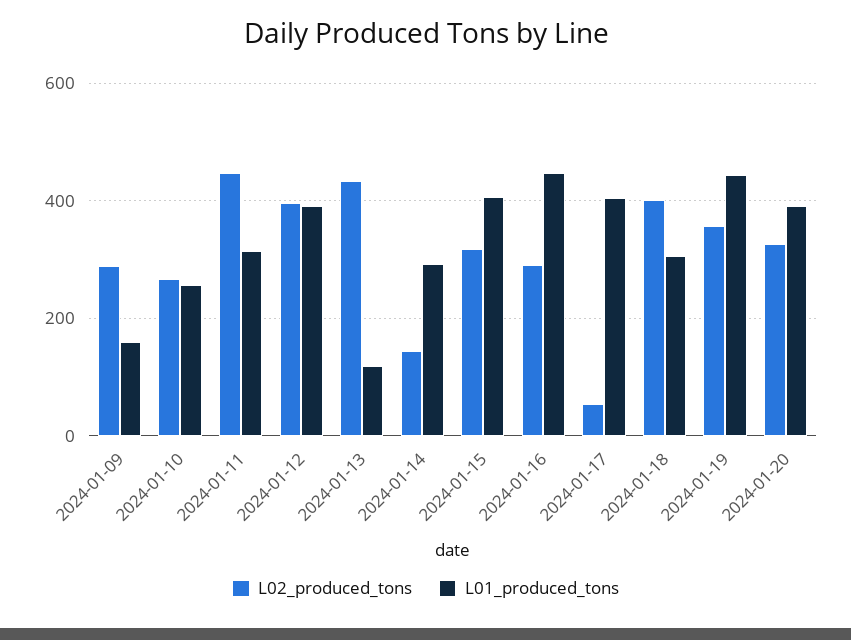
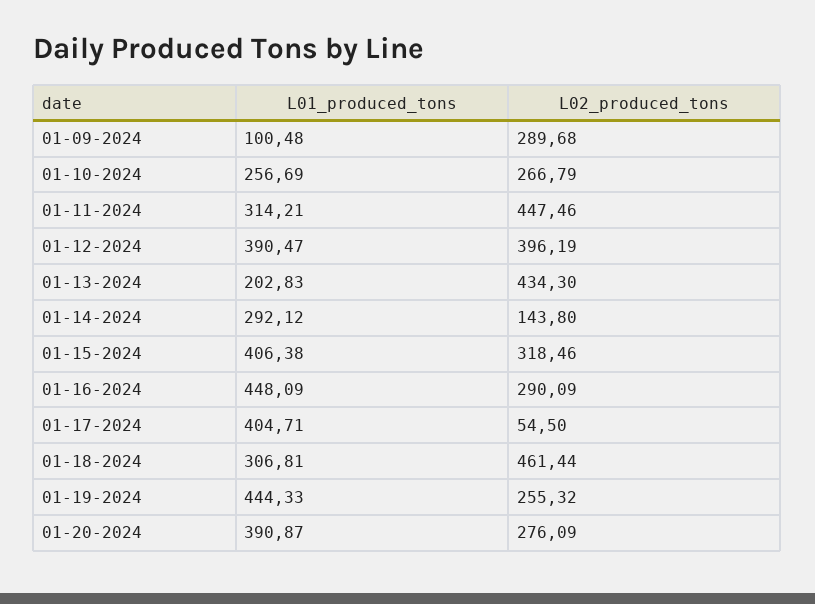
  {
    "L02_produced_tons": {
      "2024-01-09": 289.68,
      "2024-01-10": 266.79,
      "2024-01-11": 447.46,
      "2024-01-12": 396.19,
      "2024-01-13": 434.3,
      "2024-01-14": 143.8,
      "2024-01-15": 318.46,
      "2024-01-16": 290.09,
      "2024-01-17": 54.5,
-     "2024-01-18": 400,
+     "2024-01-18": 461.44,
-     "2024-01-19": 360,
+     "2024-01-19": 255.32,
-     "2024-01-20": 320
+     "2024-01-20": 276.09
    },
    "L01_produced_tons": {
-     "2024-01-09": 160,
+     "2024-01-09": 100.48,
      "2024-01-10": 256.69,
      "2024-01-11": 314.21,
      "2024-01-12": 390.47,
-     "2024-01-13": 120,
+     "2024-01-13": 202.83,
      "2024-01-14": 292.12,
      "2024-01-15": 406.38,
      "2024-01-16": 448.09,
      "2024-01-17": 404.71,
      "2024-01-18": 306.81,
      "2024-01-19": 444.33,
      "2024-01-20": 390.87
    }
  }

